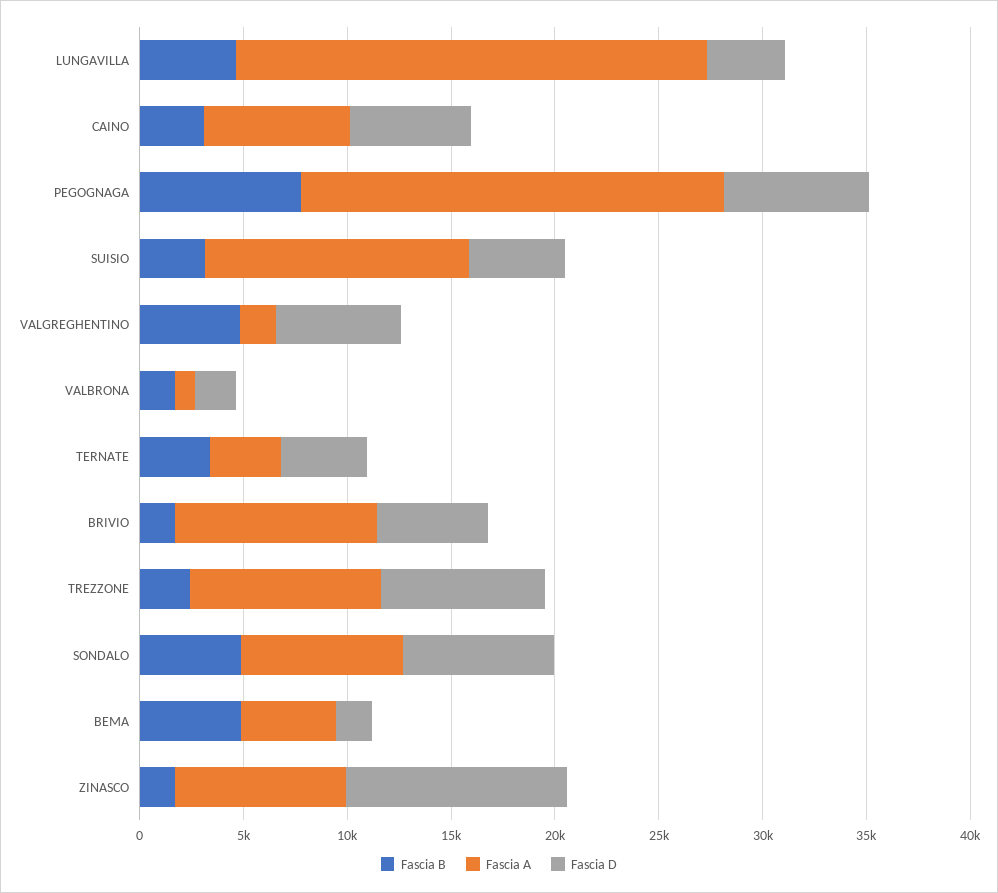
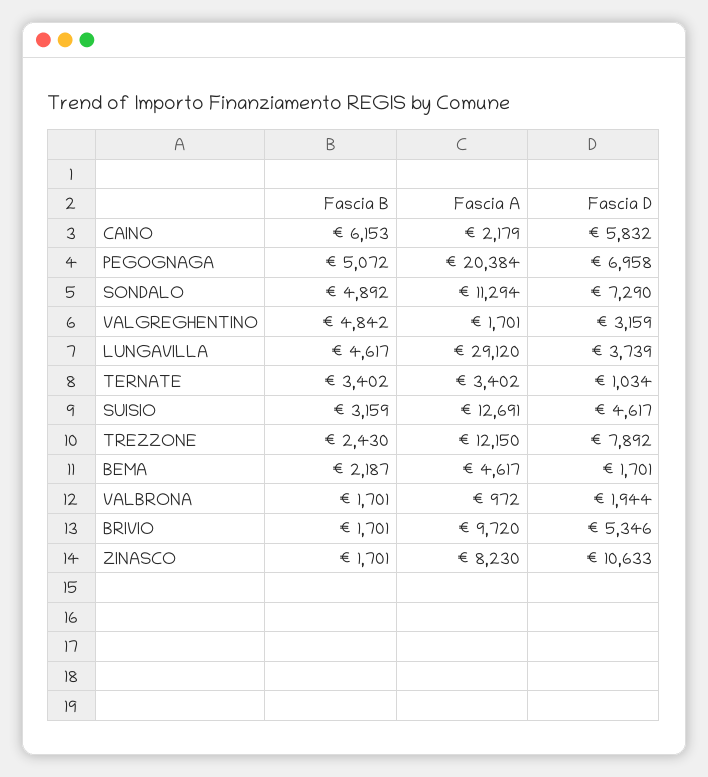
  {
    "Fascia B": {
      "LUNGAVILLA": 4617,
-     "CAINO": 3000,
+     "CAINO": 6153,
-     "PEGOGNAGA": 8000,
+     "PEGOGNAGA": 5072,
      "SUISIO": 3159,
      "VALGREGHENTINO": 4842,
      "VALBRONA": 1701,
      "TERNATE": 3402,
      "BRIVIO": 1701,
      "TREZZONE": 2430,
      "SONDALO": 4892,
-     "BEMA": 5000,
+     "BEMA": 2187,
      "ZINASCO": 1701
    },
    "Fascia A": {
-     "LUNGAVILLA": 23000,
+     "LUNGAVILLA": 29120,
-     "CAINO": 7000,
+     "CAINO": 2179,
      "PEGOGNAGA": 20384,
      "SUISIO": 12691,
      "VALGREGHENTINO": 1701,
      "VALBRONA": 972,
      "TERNATE": 3402,
      "BRIVIO": 9720,
-     "TREZZONE": 9000,
+     "TREZZONE": 12150,
-     "SONDALO": 8000,
+     "SONDALO": 11294,
      "BEMA": 4617,
      "ZINASCO": 8230
    },
    "Fascia D": {
      "LUNGAVILLA": 3739,
      "CAINO": 5832,
      "PEGOGNAGA": 6958,
      "SUISIO": 4617,
-     "VALGREGHENTINO": 6000,
+     "VALGREGHENTINO": 3159,
      "VALBRONA": 1944,
-     "TERNATE": 4000,
+     "TERNATE": 1034,
      "BRIVIO": 5346,
      "TREZZONE": 7892,
      "SONDALO": 7290,
      "BEMA": 1701,
      "ZINASCO": 10633
    }
  }

